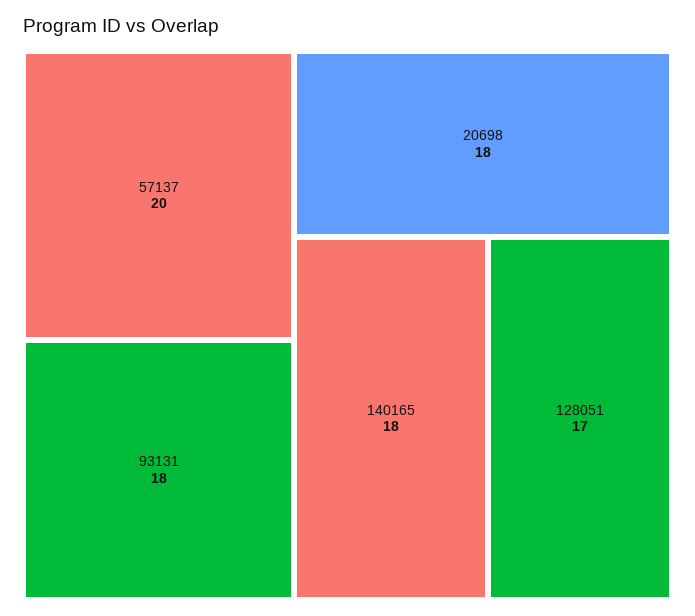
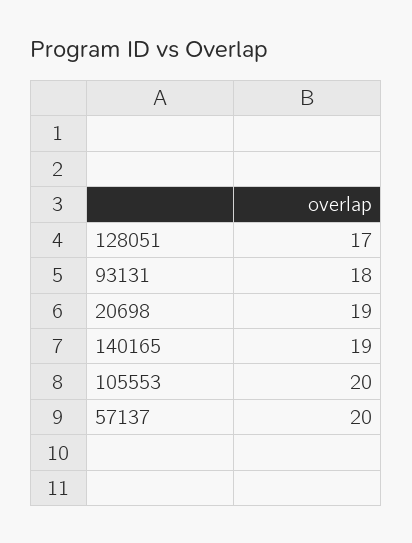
  {
    "57137": 20,
    "93131": 18,
-   "20698": 18,
+   "20698": 19,
-   "140165": 18,
+   "140165": 19,
-   "128051": 17
+   "128051": 17,
+   "105553": 20
  }

